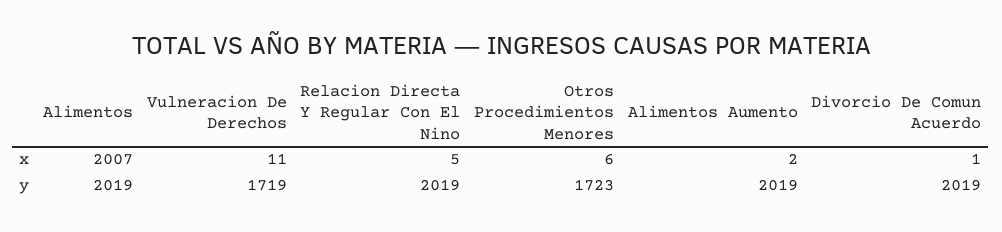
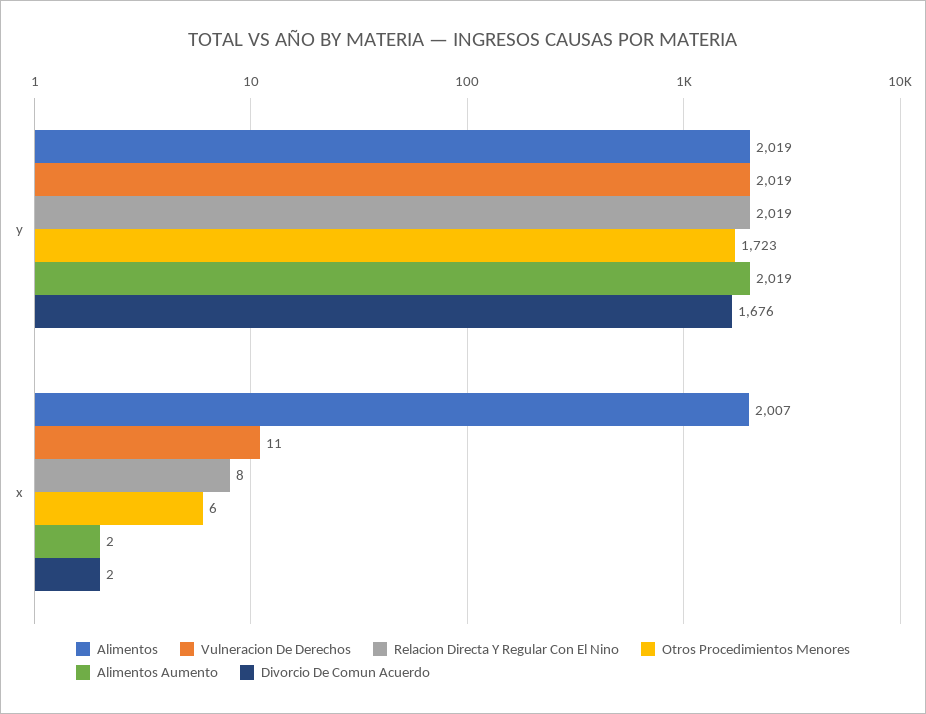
  {
    "Alimentos": {
      "x": 2007,
      "y": 2019
    },
    "Vulneracion De Derechos": {
      "x": 11,
-     "y": 1719
+     "y": 2019
    },
    "Relacion Directa Y Regular Con El Nino": {
-     "x": 5,
+     "x": 8,
      "y": 2019
    },
    "Otros Procedimientos Menores": {
      "x": 6,
      "y": 1723
    },
    "Alimentos Aumento": {
      "x": 2,
      "y": 2019
    },
    "Divorcio De Comun Acuerdo": {
-     "x": 1,
+     "x": 2,
-     "y": 2019
+     "y": 1676
    }
  }

